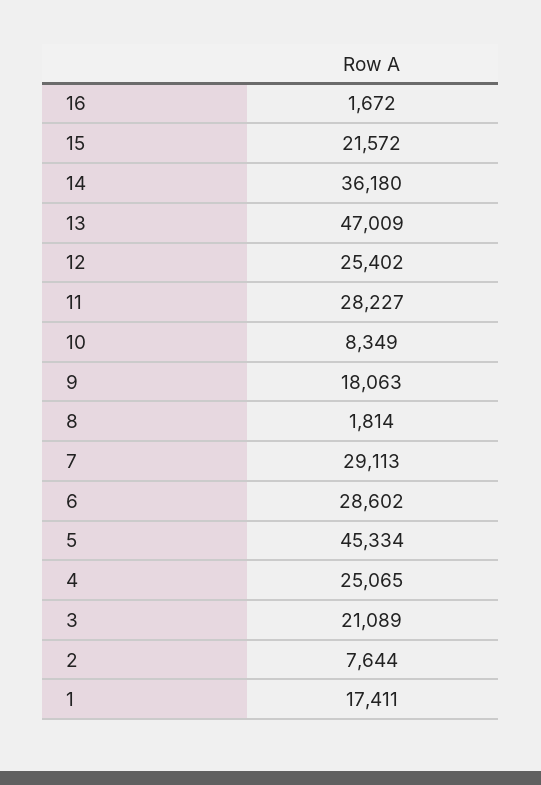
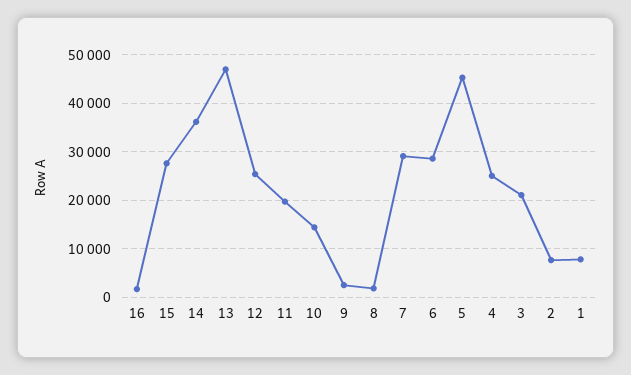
  {
    "16": 1672,
-   "15": 21572,
+   "15": 28000,
    "14": 36180,
    "13": 47009,
    "12": 25402,
-   "11": 28227,
+   "11": 20000,
-   "10": 8349,
+   "10": 14000,
-   "9": 18063,
+   "9": 2000,
    "8": 1814,
    "7": 29113,
    "6": 28602,
    "5": 45334,
    "4": 25065,
    "3": 21089,
    "2": 7644,
-   "1": 17411
+   "1": 8000
  }

